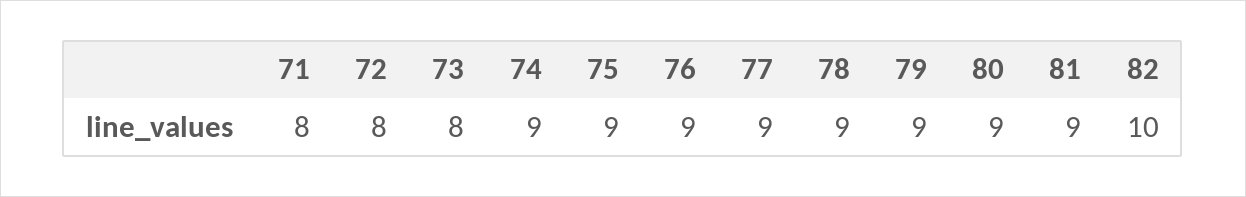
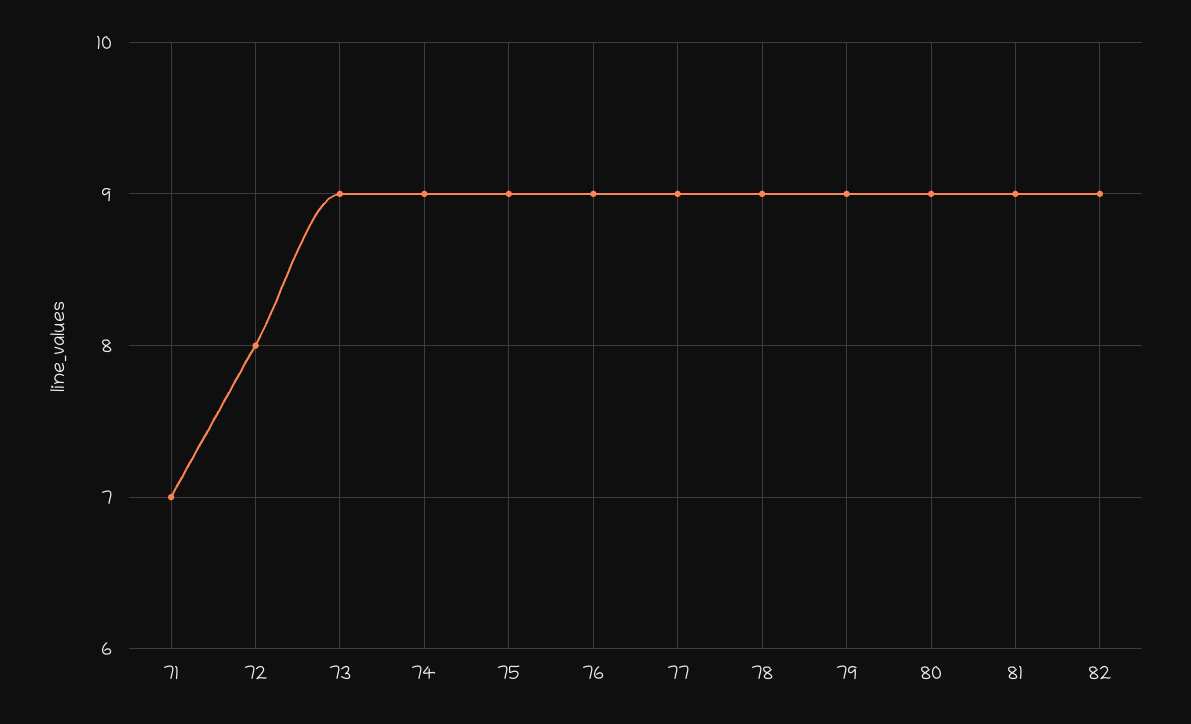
  {
-   "71": 8,
+   "71": 7,
    "72": 8,
-   "73": 8,
+   "73": 9,
    "74": 9,
    "75": 9,
    "76": 9,
    "77": 9,
    "78": 9,
    "79": 9,
    "80": 9,
    "81": 9,
-   "82": 10
+   "82": 9
  }

